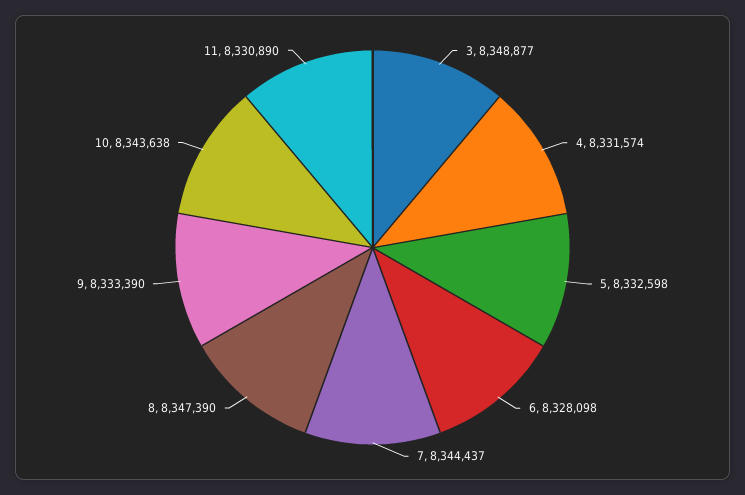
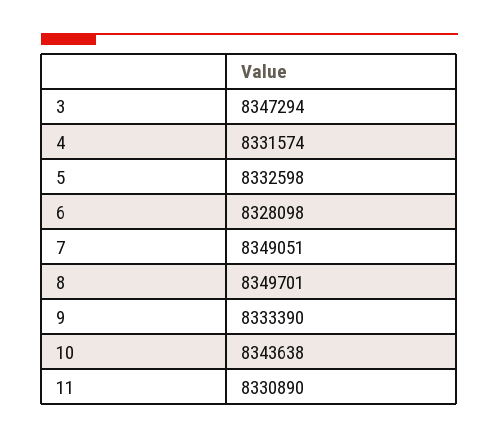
  {
-   "3": 8348877,
+   "3": 8347294,
    "4": 8331574,
    "5": 8332598,
    "6": 8328098,
-   "7": 8344437,
+   "7": 8349051,
-   "8": 8347390,
+   "8": 8349701,
    "9": 8333390,
    "10": 8343638,
    "11": 8330890
  }

